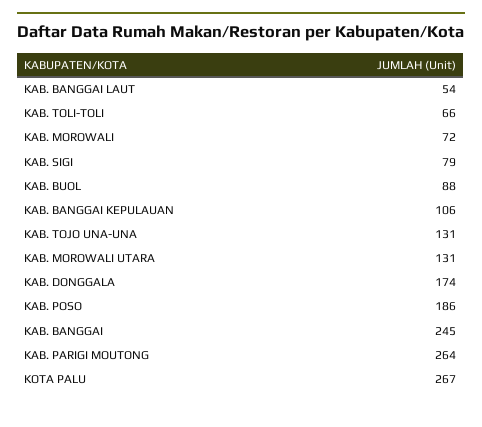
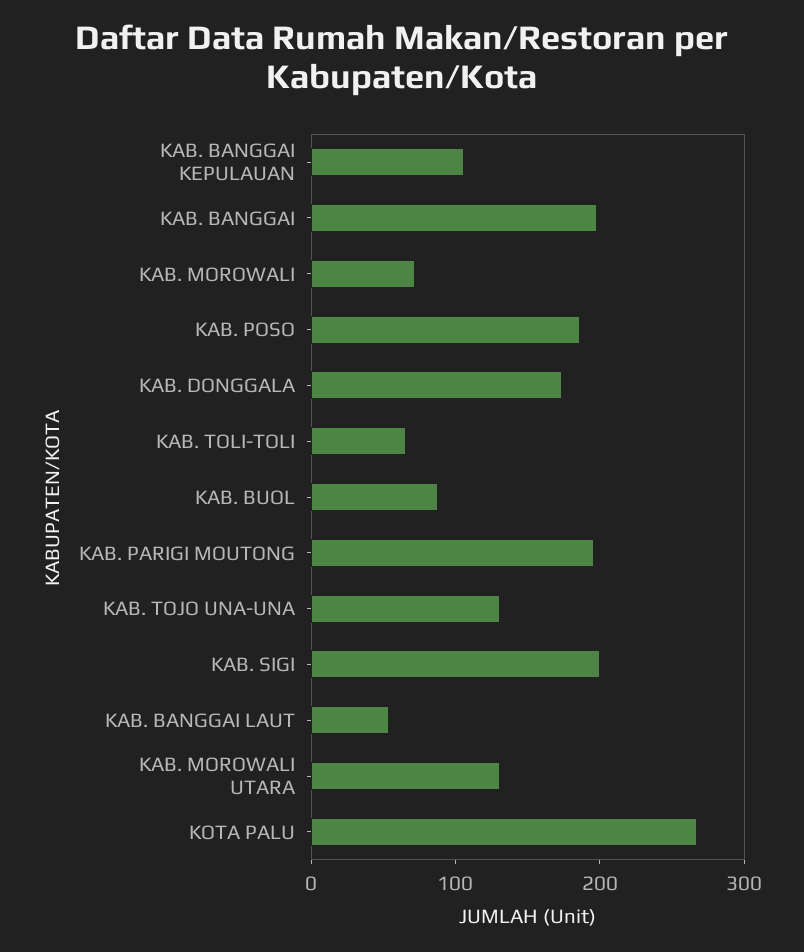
  {
    "KAB. BANGGAI LAUT": 54,
    "KAB. TOLI-TOLI": 66,
    "KAB. MOROWALI": 72,
-   "KAB. SIGI": 79,
+   "KAB. SIGI": 200,
    "KAB. BUOL": 88,
    "KAB. BANGGAI KEPULAUAN": 106,
    "KAB. TOJO UNA-UNA": 131,
    "KAB. MOROWALI UTARA": 131,
    "KAB. DONGGALA": 174,
    "KAB. POSO": 186,
-   "KAB. BANGGAI": 245,
+   "KAB. BANGGAI": 200,
-   "KAB. PARIGI MOUTONG": 264,
+   "KAB. PARIGI MOUTONG": 200,
    "KOTA PALU": 267
  }

